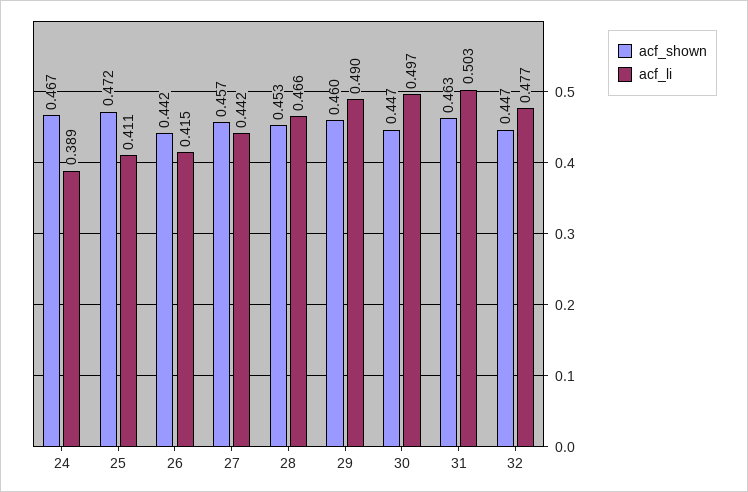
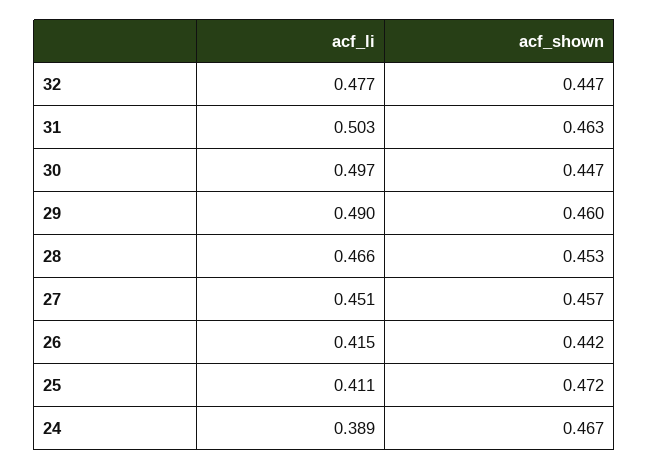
  {
    "acf_shown": {
      "24": 0.467,
      "25": 0.472,
      "26": 0.442,
      "27": 0.457,
      "28": 0.453,
      "29": 0.46,
      "30": 0.447,
      "31": 0.463,
      "32": 0.447
    },
    "acf_li": {
      "24": 0.389,
      "25": 0.411,
      "26": 0.415,
-     "27": 0.442,
+     "27": 0.451,
      "28": 0.466,
      "29": 0.49,
      "30": 0.497,
      "31": 0.503,
      "32": 0.477
    }
  }

